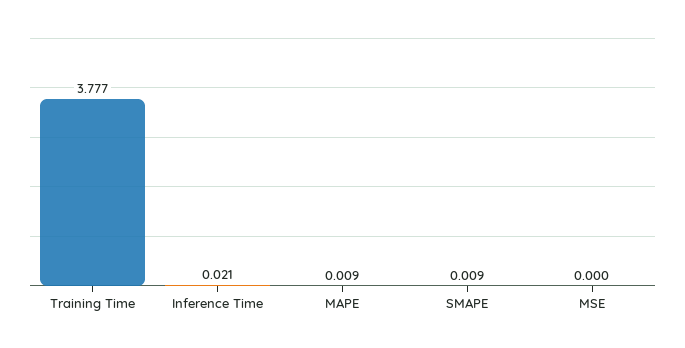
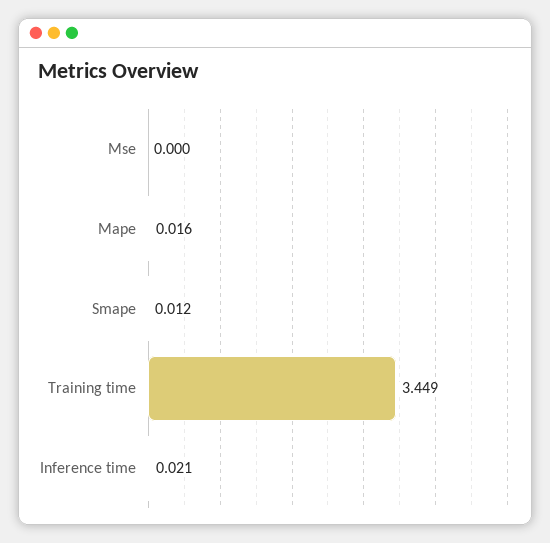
  {
-   "Training Time": 3.777,
+   "Training Time": 3.449,
    "Inference Time": 0.021,
-   "MAPE": 0.009,
+   "MAPE": 0.016,
-   "SMAPE": 0.009,
+   "SMAPE": 0.012,
    "MSE": 0
  }

